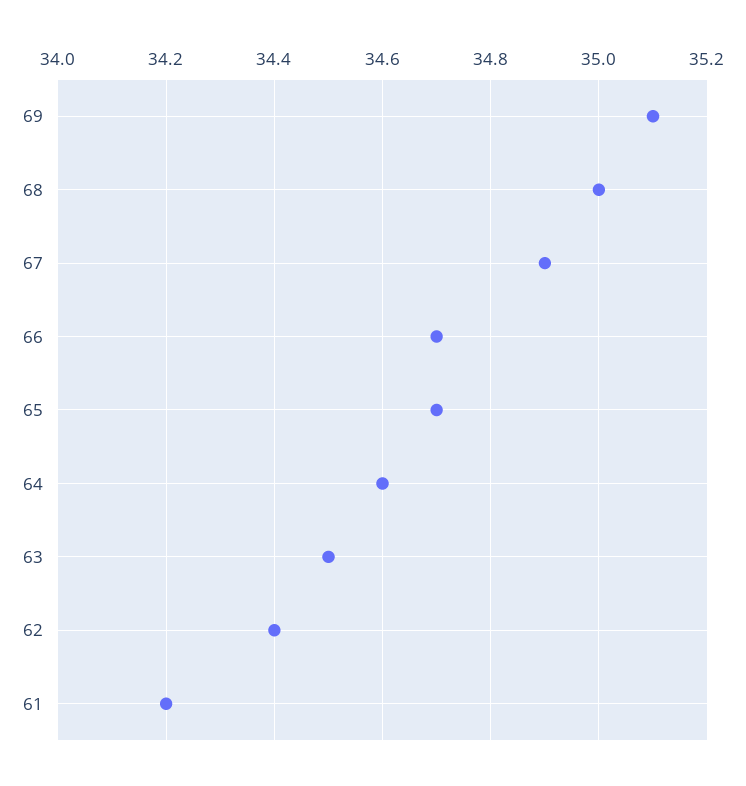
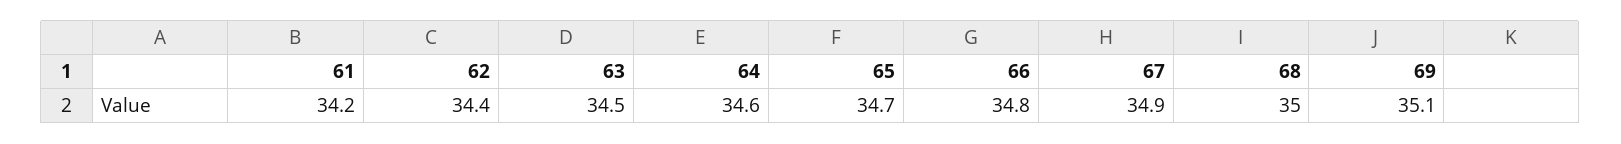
  {
    "69": 35.1,
    "68": 35,
    "67": 34.9,
-   "66": 34.7,
+   "66": 34.8,
    "65": 34.7,
    "64": 34.6,
    "63": 34.5,
    "62": 34.4,
    "61": 34.2
  }

